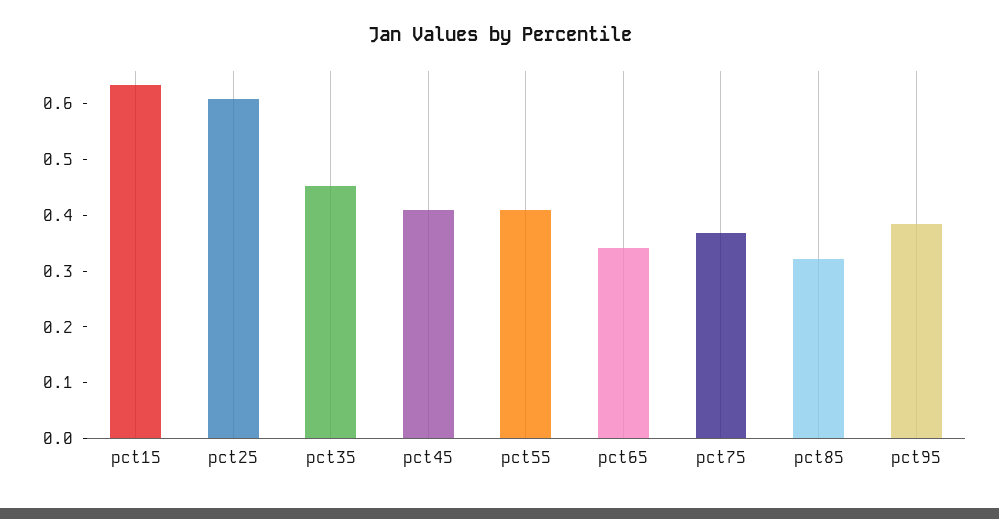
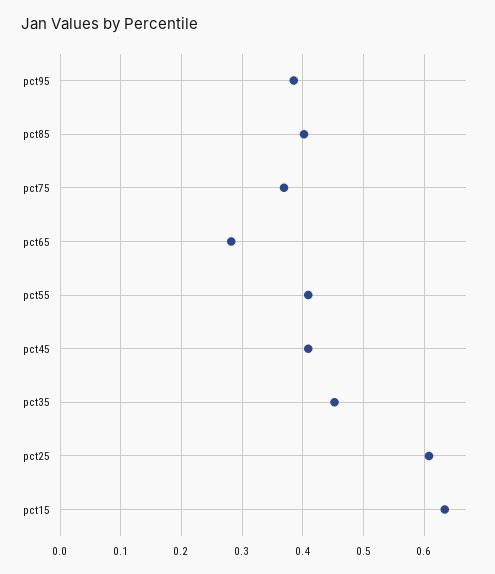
  {
    "pct15": 0.63,
    "pct25": 0.61,
    "pct35": 0.45,
    "pct45": 0.41,
    "pct55": 0.41,
-   "pct65": 0.34,
+   "pct65": 0.28,
    "pct75": 0.37,
-   "pct85": 0.32,
+   "pct85": 0.4,
    "pct95": 0.39
  }

